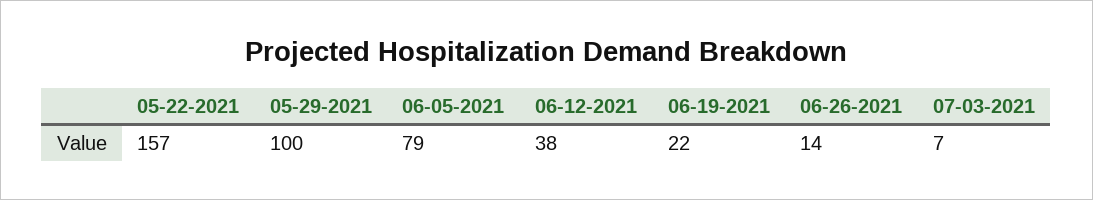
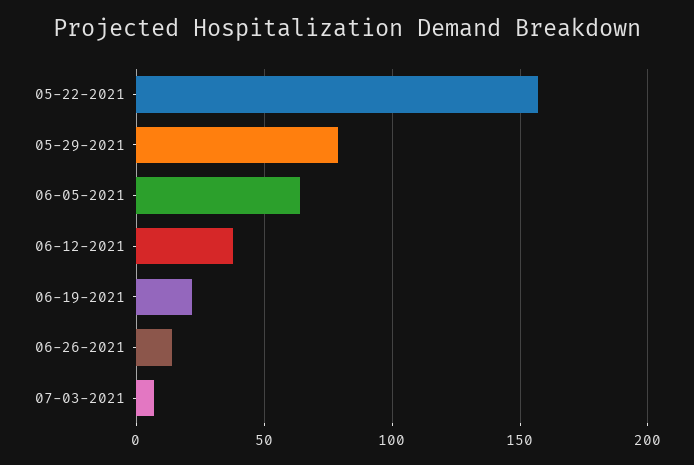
  {
    "05-22-2021": 157,
-   "05-29-2021": 100,
+   "05-29-2021": 80,
-   "06-05-2021": 79,
+   "06-05-2021": 65,
    "06-12-2021": 38,
    "06-19-2021": 22,
    "06-26-2021": 14,
    "07-03-2021": 7
  }

